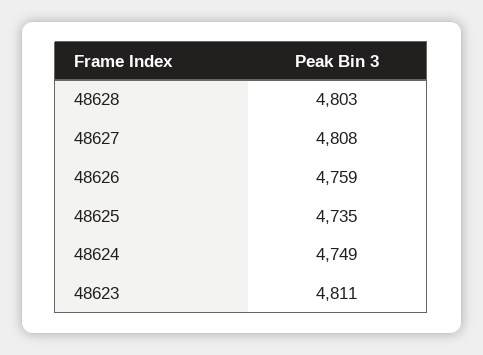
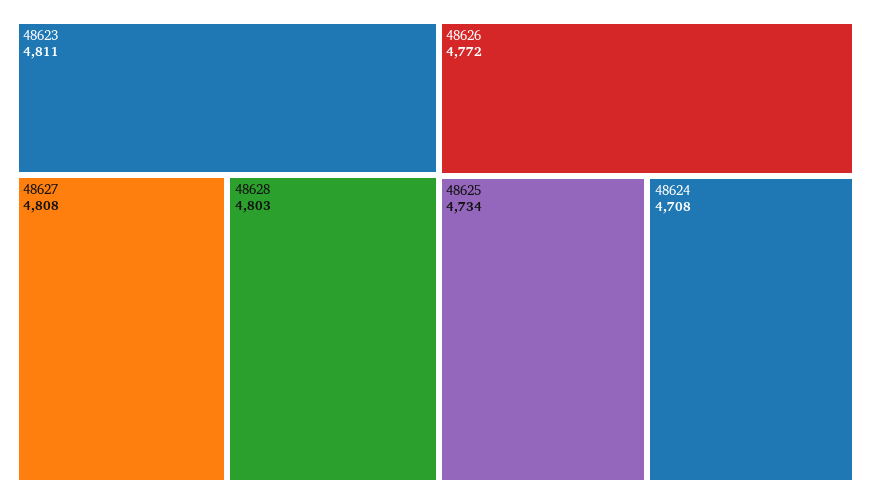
  {
    "48628": 4803,
    "48627": 4808,
-   "48626": 4759,
+   "48626": 4772,
-   "48625": 4735,
+   "48625": 4734,
-   "48624": 4749,
+   "48624": 4708,
    "48623": 4811
  }

